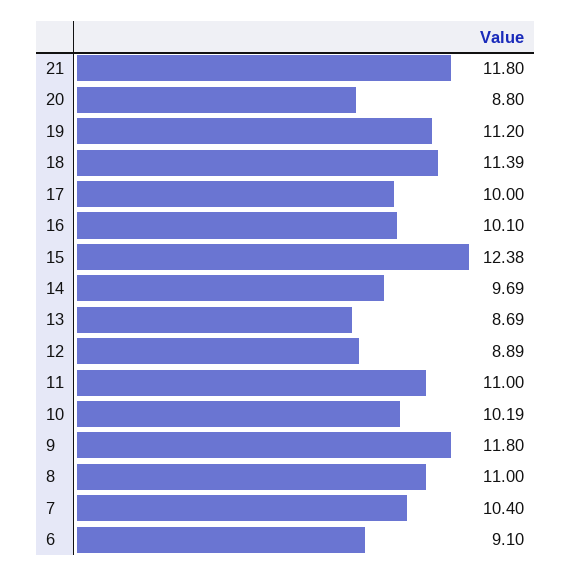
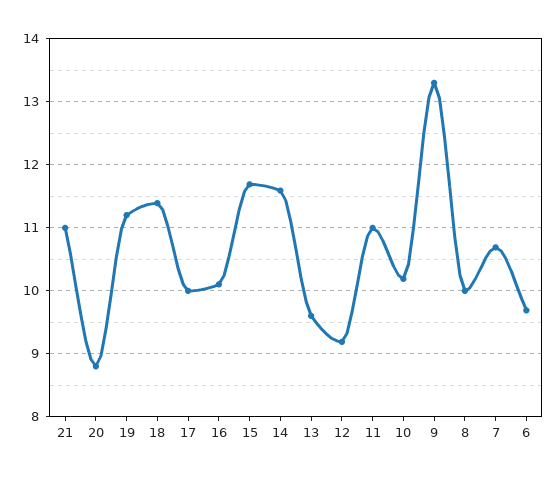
  {
-   "21": 11.8,
+   "21": 11,
    "20": 8.8,
    "19": 11.2,
    "18": 11.39,
    "17": 10,
    "16": 10.1,
-   "15": 12.38,
+   "15": 11.7,
-   "14": 9.69,
+   "14": 11.6,
-   "13": 8.69,
+   "13": 9.6,
-   "12": 8.89,
+   "12": 9.2,
    "11": 11,
    "10": 10.19,
-   "9": 11.8,
+   "9": 13.3,
-   "8": 11,
+   "8": 10,
-   "7": 10.4,
+   "7": 10.7,
-   "6": 9.1
+   "6": 9.7
  }

